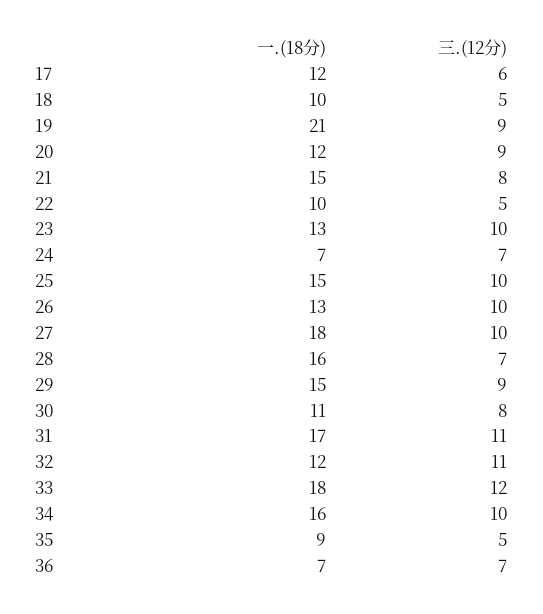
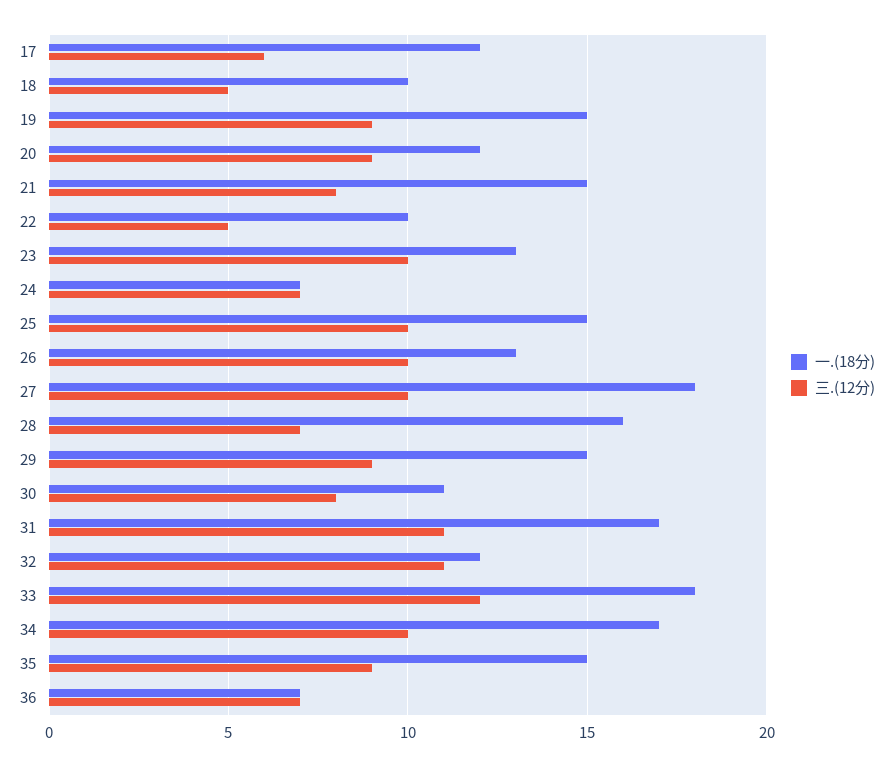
  {
    "一.(18分)": {
      "17": 12,
      "18": 10,
-     "19": 21,
+     "19": 15,
      "20": 12,
      "21": 15,
      "22": 10,
      "23": 13,
      "24": 7,
      "25": 15,
      "26": 13,
      "27": 18,
      "28": 16,
      "29": 15,
      "30": 11,
      "31": 17,
      "32": 12,
      "33": 18,
-     "34": 16,
+     "34": 17,
-     "35": 9,
+     "35": 15,
      "36": 7
    },
    "三.(12分)": {
      "17": 6,
      "18": 5,
      "19": 9,
      "20": 9,
      "21": 8,
      "22": 5,
      "23": 10,
      "24": 7,
      "25": 10,
      "26": 10,
      "27": 10,
      "28": 7,
      "29": 9,
      "30": 8,
      "31": 11,
      "32": 11,
      "33": 12,
      "34": 10,
-     "35": 5,
+     "35": 9,
      "36": 7
    }
  }

